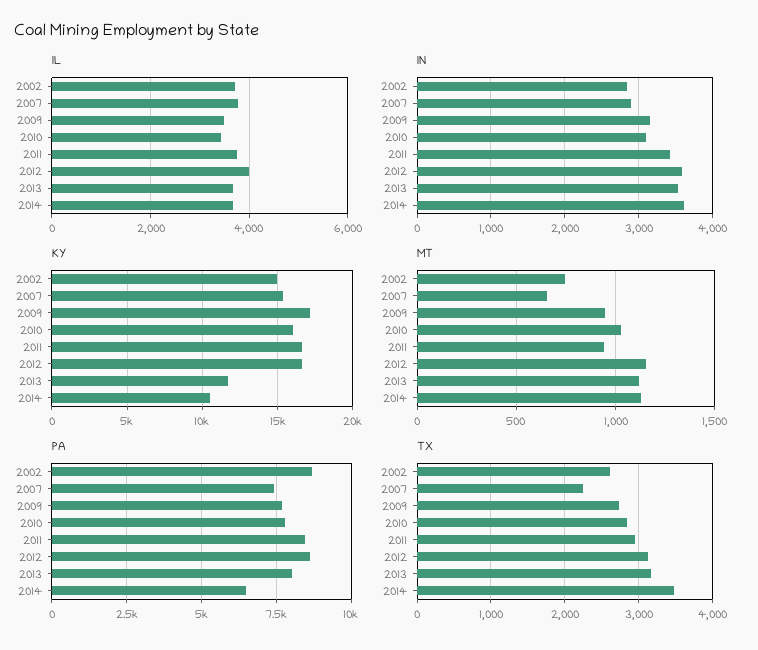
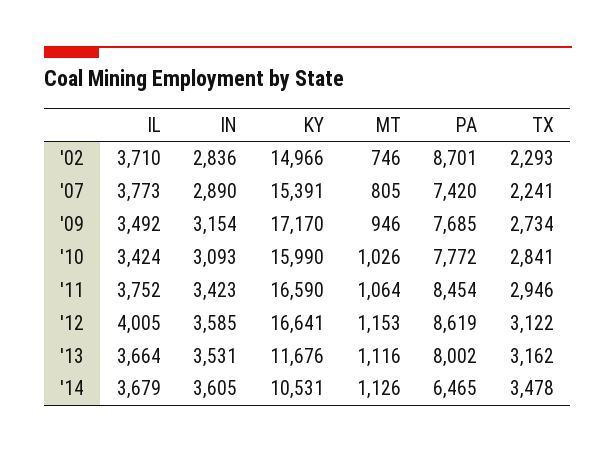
  {
    "IL": {
      "2002": 3710,
      "2007": 3773,
      "2009": 3492,
      "2010": 3424,
      "2011": 3752,
      "2012": 4005,
      "2013": 3664,
      "2014": 3679
    },
    "IN": {
      "2002": 2836,
      "2007": 2890,
      "2009": 3154,
      "2010": 3093,
      "2011": 3423,
      "2012": 3585,
      "2013": 3531,
      "2014": 3605
    },
    "KY": {
      "2002": 14966,
      "2007": 15391,
      "2009": 17170,
      "2010": 15990,
      "2011": 16590,
      "2012": 16641,
      "2013": 11676,
      "2014": 10531
    },
    "MT": {
      "2002": 746,
-     "2007": 650,
+     "2007": 805,
      "2009": 946,
      "2010": 1026,
-     "2011": 950,
+     "2011": 1064,
      "2012": 1153,
      "2013": 1116,
      "2014": 1126
    },
    "PA": {
      "2002": 8701,
      "2007": 7420,
      "2009": 7685,
      "2010": 7772,
      "2011": 8454,
      "2012": 8619,
      "2013": 8002,
      "2014": 6465
    },
    "TX": {
-     "2002": 2600,
+     "2002": 2293,
      "2007": 2241,
      "2009": 2734,
      "2010": 2841,
      "2011": 2946,
      "2012": 3122,
      "2013": 3162,
      "2014": 3478
    }
  }

